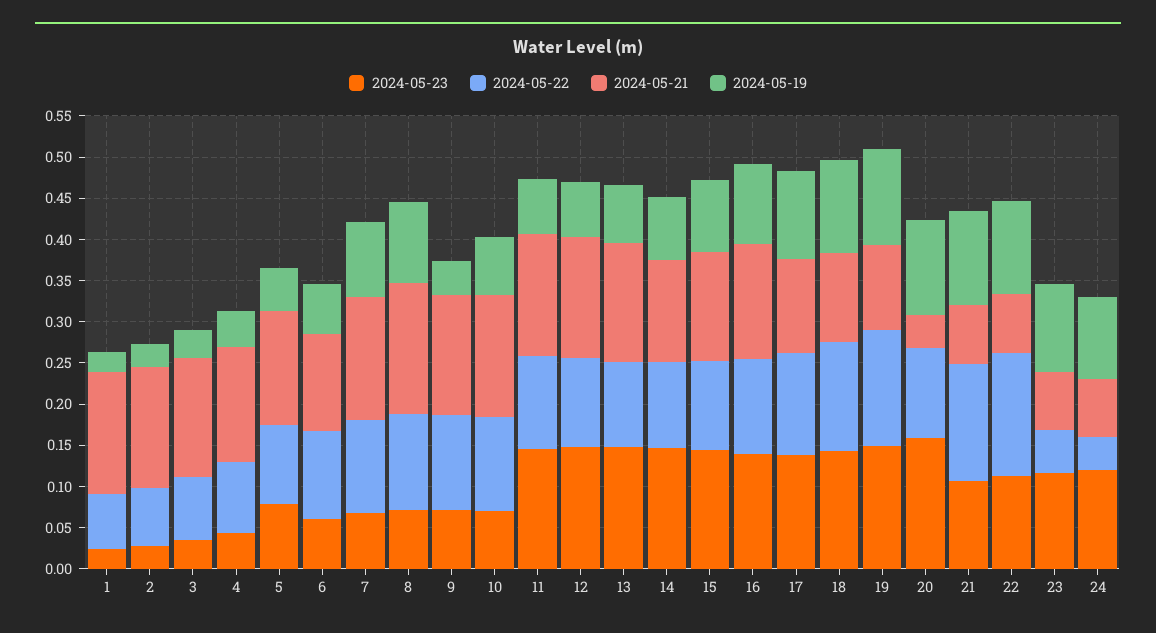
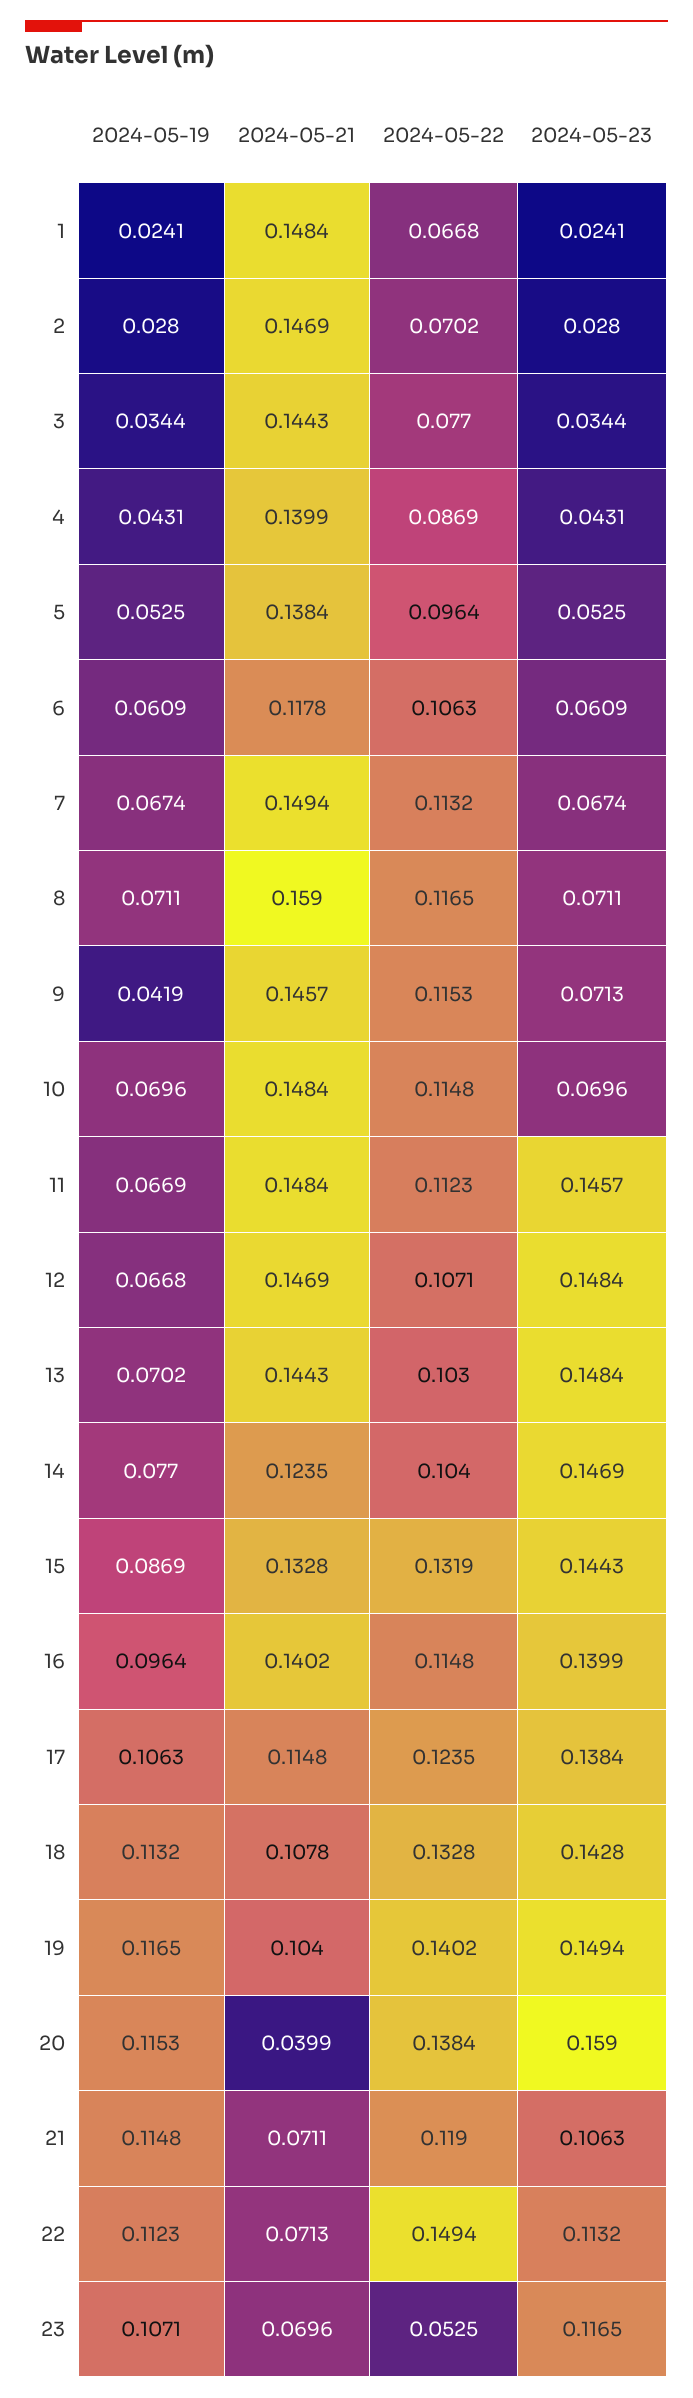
  {
    "2024-05-23": {
      "1": 0.0241,
      "2": 0.028,
      "3": 0.0344,
      "4": 0.0431,
-     "5": 0.08,
+     "5": 0.0525,
      "6": 0.0609,
      "7": 0.0674,
      "8": 0.0711,
      "9": 0.0713,
      "10": 0.0696,
      "11": 0.1457,
      "12": 0.1484,
      "13": 0.1484,
      "14": 0.1469,
      "15": 0.1443,
      "16": 0.1399,
      "17": 0.1384,
      "18": 0.1428,
      "19": 0.1494,
      "20": 0.159,
      "21": 0.1063,
      "22": 0.1132,
-     "23": 0.1165,
+     "23": 0.1165
-     "24": 0.12
    },
    "2024-05-22": {
      "1": 0.0668,
      "2": 0.0702,
      "3": 0.077,
      "4": 0.0869,
      "5": 0.0964,
      "6": 0.1063,
      "7": 0.1132,
      "8": 0.1165,
      "9": 0.1153,
      "10": 0.1148,
      "11": 0.1123,
      "12": 0.1071,
      "13": 0.103,
      "14": 0.104,
-     "15": 0.11,
+     "15": 0.1319,
      "16": 0.1148,
      "17": 0.1235,
      "18": 0.1328,
      "19": 0.1402,
-     "20": 0.11,
+     "20": 0.1384,
-     "21": 0.14,
+     "21": 0.119,
      "22": 0.1494,
-     "23": 0.0525,
+     "23": 0.0525
-     "24": 0.04
    },
    "2024-05-21": {
      "1": 0.1484,
      "2": 0.1469,
      "3": 0.1443,
      "4": 0.1399,
      "5": 0.1384,
      "6": 0.1178,
      "7": 0.1494,
      "8": 0.159,
      "9": 0.1457,
      "10": 0.1484,
      "11": 0.1484,
      "12": 0.1469,
      "13": 0.1443,
      "14": 0.1235,
      "15": 0.1328,
      "16": 0.1402,
      "17": 0.1148,
      "18": 0.1078,
      "19": 0.104,
      "20": 0.0399,
      "21": 0.0711,
      "22": 0.0713,
-     "23": 0.0696,
+     "23": 0.0696
-     "24": 0.07
    },
    "2024-05-19": {
      "1": 0.0241,
      "2": 0.028,
      "3": 0.0344,
      "4": 0.0431,
      "5": 0.0525,
      "6": 0.0609,
-     "7": 0.09,
+     "7": 0.0674,
-     "8": 0.1,
+     "8": 0.0711,
      "9": 0.0419,
      "10": 0.0696,
      "11": 0.0669,
      "12": 0.0668,
      "13": 0.0702,
      "14": 0.077,
      "15": 0.0869,
      "16": 0.0964,
      "17": 0.1063,
      "18": 0.1132,
      "19": 0.1165,
      "20": 0.1153,
      "21": 0.1148,
      "22": 0.1123,
-     "23": 0.1071,
+     "23": 0.1071
-     "24": 0.1
    }
  }

